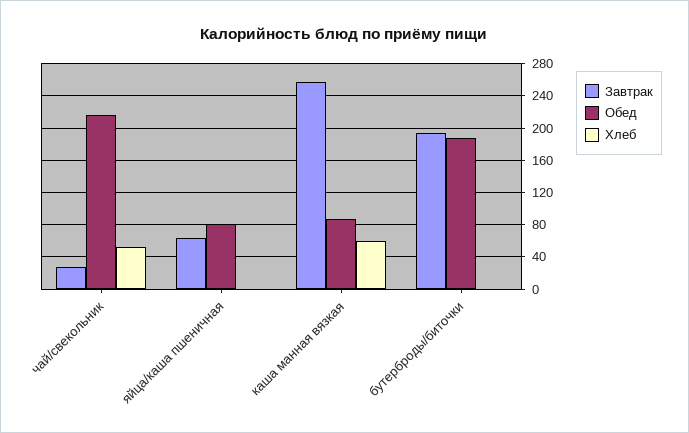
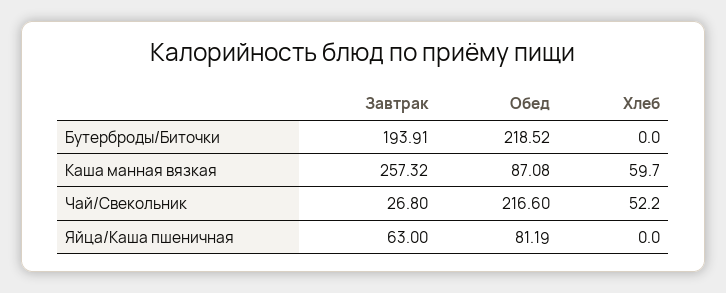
  {
    "Завтрак": {
      "чай/свекольник": 26.8,
      "яйца/каша пшеничная": 63,
      "каша манная вязкая": 257.32,
      "бутерброды/биточки": 193.91
    },
    "Обед": {
      "чай/свекольник": 216.6,
      "яйца/каша пшеничная": 81.19,
      "каша манная вязкая": 87.08,
-     "бутерброды/биточки": 190
+     "бутерброды/биточки": 218.52
    },
    "Хлеб": {
      "чай/свекольник": 52.2,
      "яйца/каша пшеничная": 0,
      "каша манная вязкая": 59.7,
      "бутерброды/биточки": 0
    }
  }

